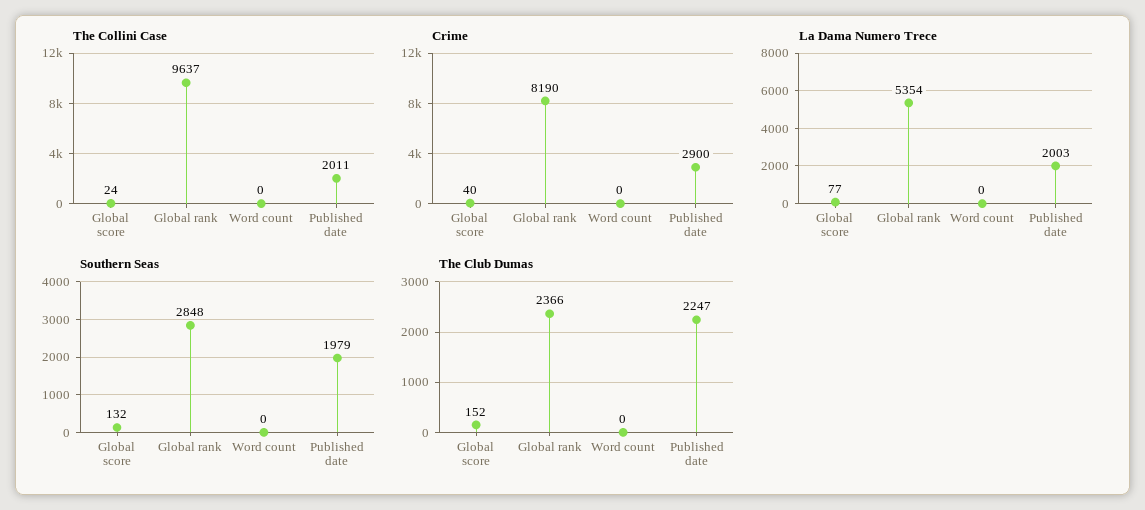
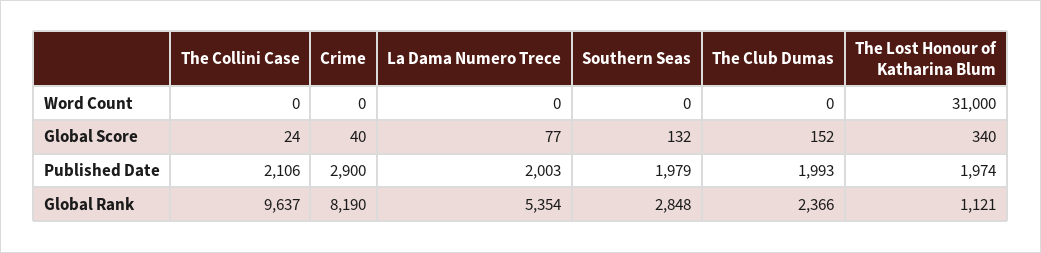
  {
    "The Collini Case": {
      "Global score": 24,
      "Global rank": 9637,
      "Word count": 0,
-     "Published date": 2011
+     "Published date": 2106
    },
    "Crime": {
      "Global score": 40,
      "Global rank": 8190,
      "Word count": 0,
      "Published date": 2900
    },
    "La Dama Numero Trece": {
      "Global score": 77,
      "Global rank": 5354,
      "Word count": 0,
      "Published date": 2003
    },
    "Southern Seas": {
      "Global score": 132,
      "Global rank": 2848,
      "Word count": 0,
      "Published date": 1979
    },
    "The Club Dumas": {
      "Global score": 152,
      "Global rank": 2366,
      "Word count": 0,
-     "Published date": 2247
+     "Published date": 1993
-   }
+   },
+   "The Lost Honour of Katharina Blum": {
+     "Word count": 31000,
+     "Global score": 340,
+     "Published date": 1974,
+     "Global rank": 1121
+   }
  }

